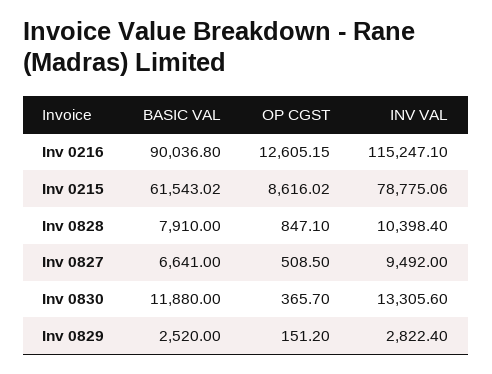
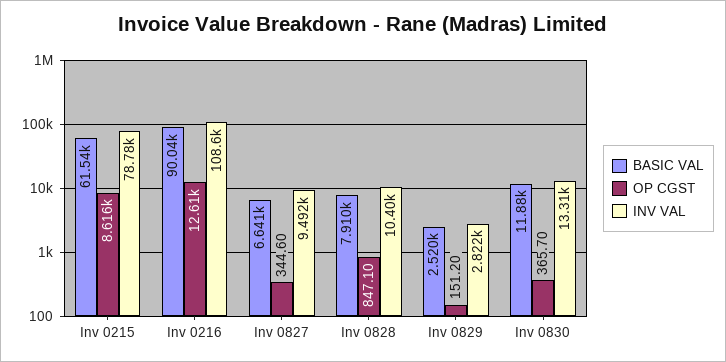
  {
    "BASIC VAL": {
      "Inv 0216": 90036.8,
      "Inv 0215": 61543.02,
      "Inv 0828": 7910,
      "Inv 0827": 6641,
      "Inv 0830": 11880,
      "Inv 0829": 2520
    },
    "OP CGST": {
      "Inv 0216": 12605.15,
      "Inv 0215": 8616.02,
      "Inv 0828": 847.1,
-     "Inv 0827": 508.5,
+     "Inv 0827": 344.6,
      "Inv 0830": 365.7,
      "Inv 0829": 151.2
    },
    "INV VAL": {
-     "Inv 0216": 115247.1,
+     "Inv 0216": 108600,
      "Inv 0215": 78775.06,
      "Inv 0828": 10398.4,
      "Inv 0827": 9492,
      "Inv 0830": 13305.6,
      "Inv 0829": 2822.4
    }
  }

